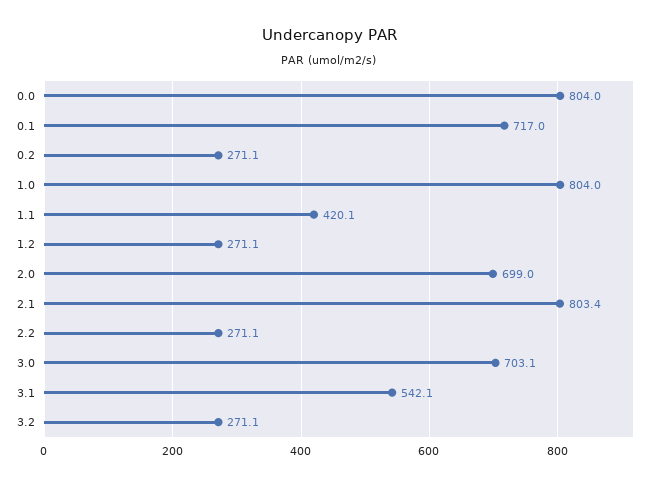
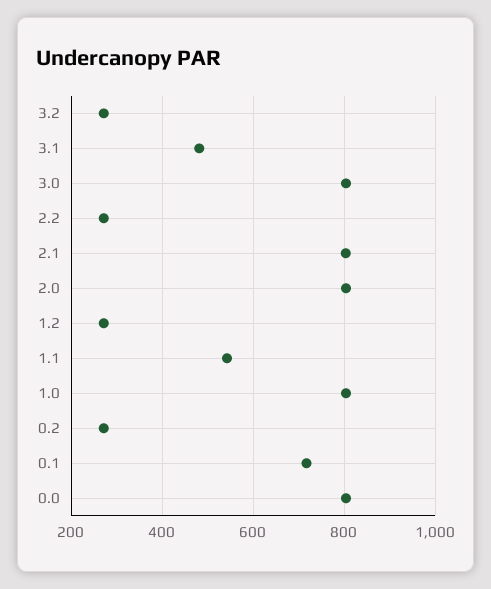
  {
    "0.0": 804,
    "0.1": 717,
    "0.2": 271.1,
    "1.0": 804,
-   "1.1": 420.1,
+   "1.1": 540,
    "1.2": 271.1,
-   "2.0": 699,
+   "2.0": 800,
    "2.1": 803.4,
    "2.2": 271.1,
-   "3.0": 703.1,
+   "3.0": 800,
-   "3.1": 542.1,
+   "3.1": 480,
    "3.2": 271.1
  }

